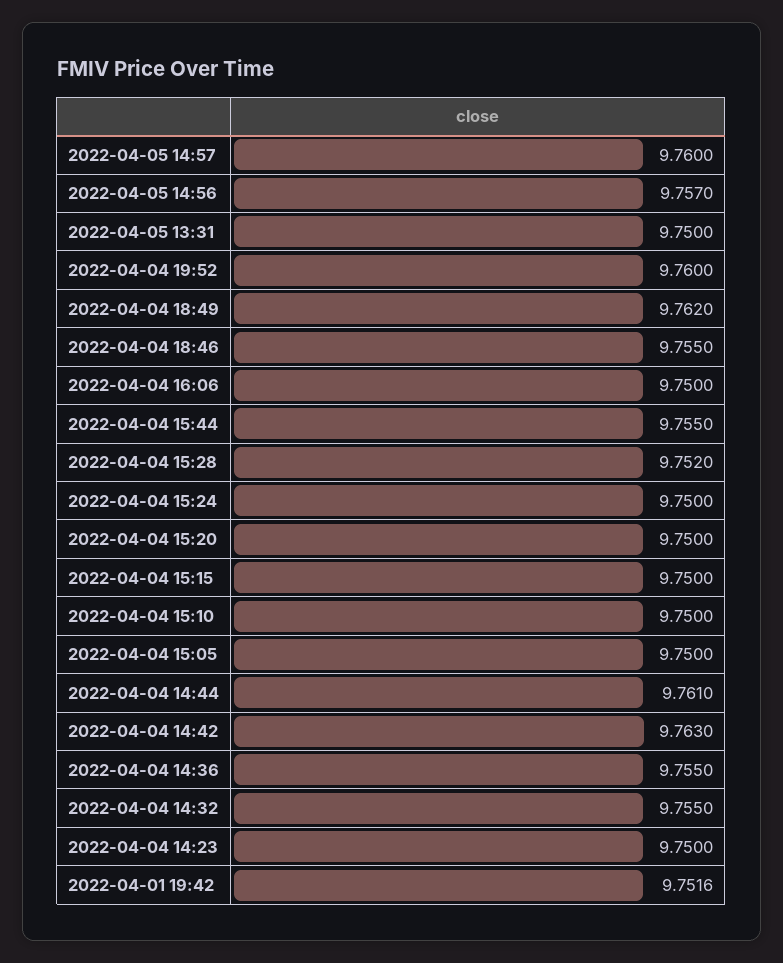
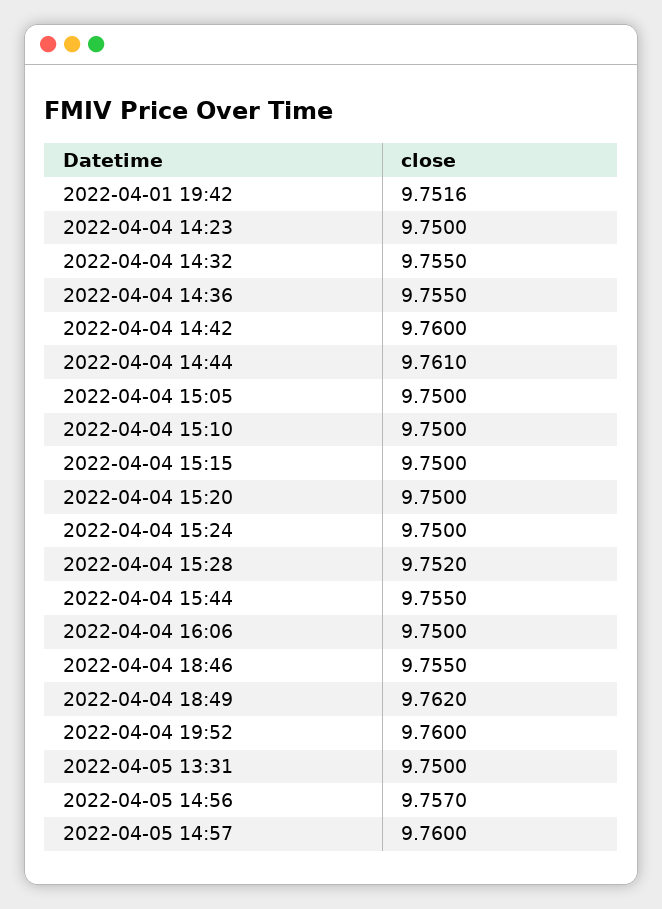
  {
    "2022-04-05 14:57": 9.76,
    "2022-04-05 14:56": 9.757,
    "2022-04-05 13:31": 9.75,
    "2022-04-04 19:52": 9.76,
    "2022-04-04 18:49": 9.762,
    "2022-04-04 18:46": 9.755,
    "2022-04-04 16:06": 9.75,
    "2022-04-04 15:44": 9.755,
    "2022-04-04 15:28": 9.752,
    "2022-04-04 15:24": 9.75,
    "2022-04-04 15:20": 9.75,
    "2022-04-04 15:15": 9.75,
    "2022-04-04 15:10": 9.75,
    "2022-04-04 15:05": 9.75,
    "2022-04-04 14:44": 9.761,
-   "2022-04-04 14:42": 9.763,
+   "2022-04-04 14:42": 9.76,
    "2022-04-04 14:36": 9.755,
    "2022-04-04 14:32": 9.755,
    "2022-04-04 14:23": 9.75,
    "2022-04-01 19:42": 9.7516
  }

